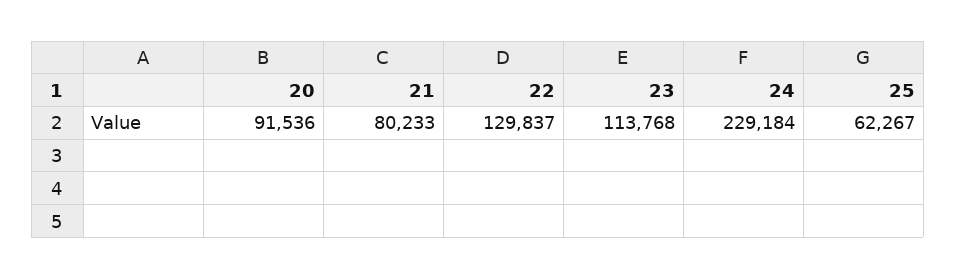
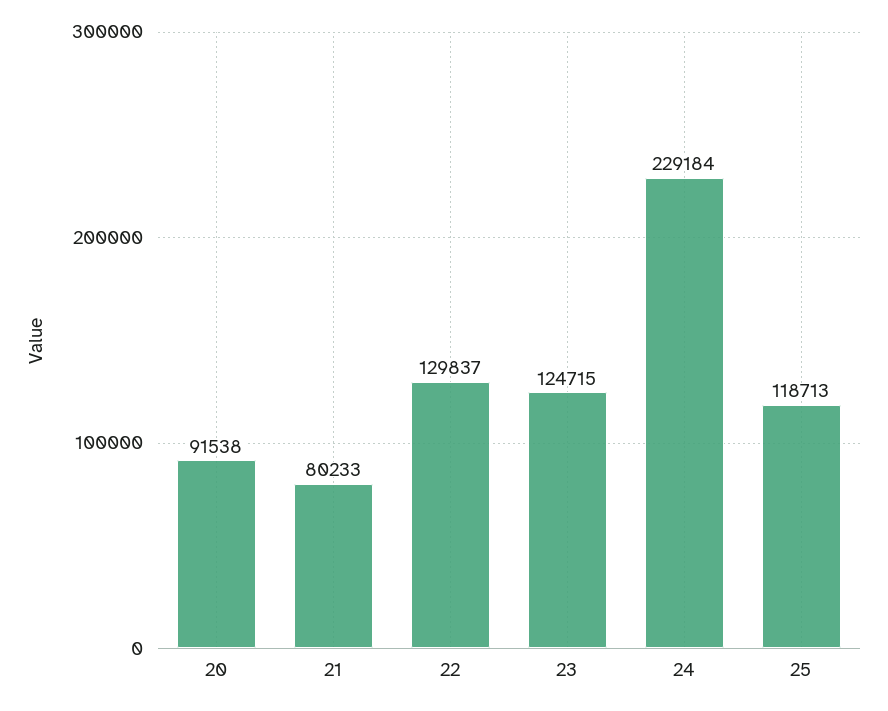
  {
-   "20": 91536,
+   "20": 91538,
    "21": 80233,
    "22": 129837,
-   "23": 113768,
+   "23": 124715,
    "24": 229184,
-   "25": 62267
+   "25": 118713
  }

